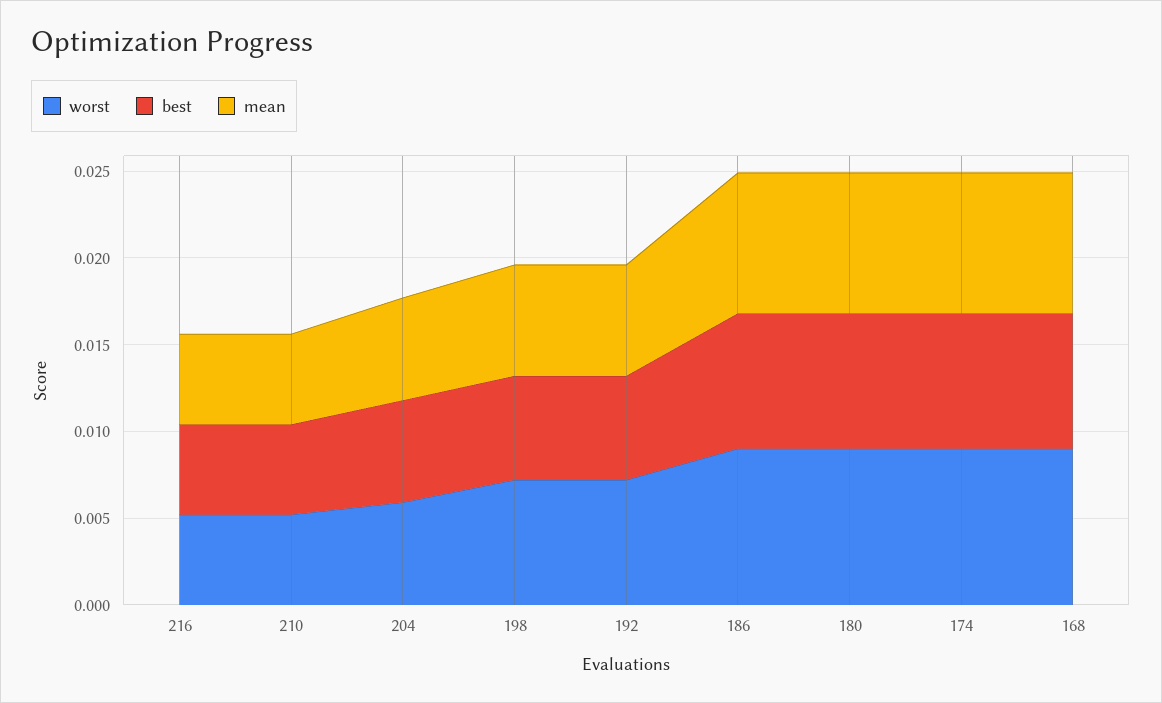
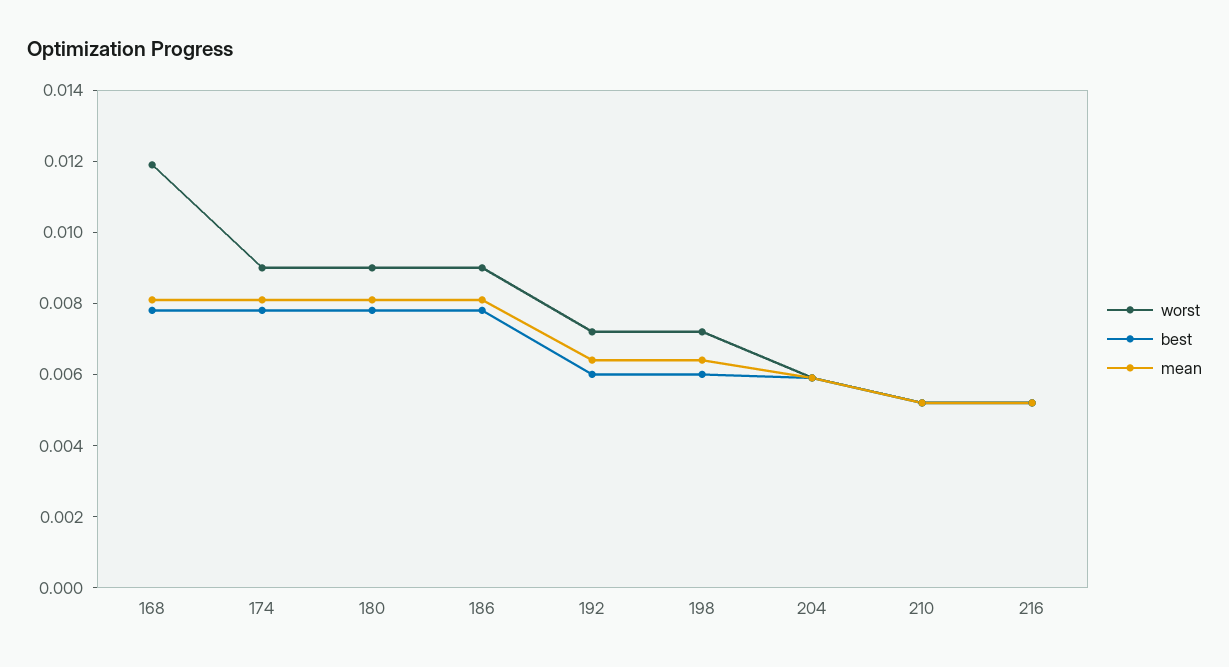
  {
    "worst": {
      "216": 0.005,
      "210": 0.005,
      "204": 0.006,
      "198": 0.007,
      "192": 0.007,
      "186": 0.009,
      "180": 0.009,
      "174": 0.009,
-     "168": 0.009
+     "168": 0.012
    },
    "best": {
      "216": 0.005,
      "210": 0.005,
      "204": 0.006,
      "198": 0.006,
      "192": 0.006,
      "186": 0.008,
      "180": 0.008,
      "174": 0.008,
      "168": 0.008
    },
    "mean": {
      "216": 0.005,
      "210": 0.005,
      "204": 0.006,
      "198": 0.0065,
      "192": 0.0065,
      "186": 0.008,
      "180": 0.008,
      "174": 0.008,
      "168": 0.008
    }
  }

